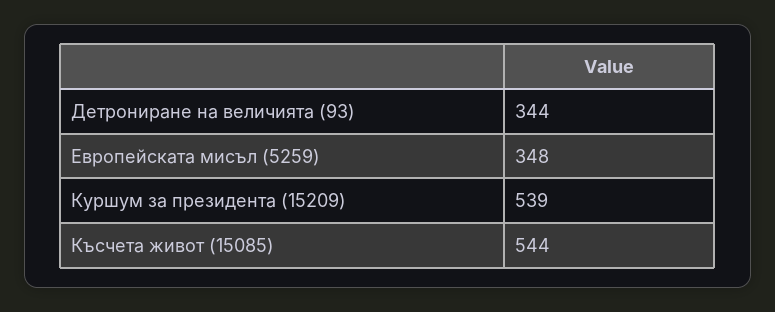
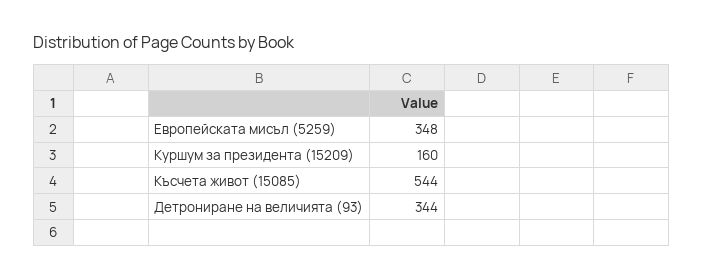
  {
    "Детрониране на величията (93)": 344,
    "Европейската мисъл (5259)": 348,
-   "Куршум за президента (15209)": 539,
+   "Куршум за президента (15209)": 160,
    "Късчета живот (15085)": 544
  }

